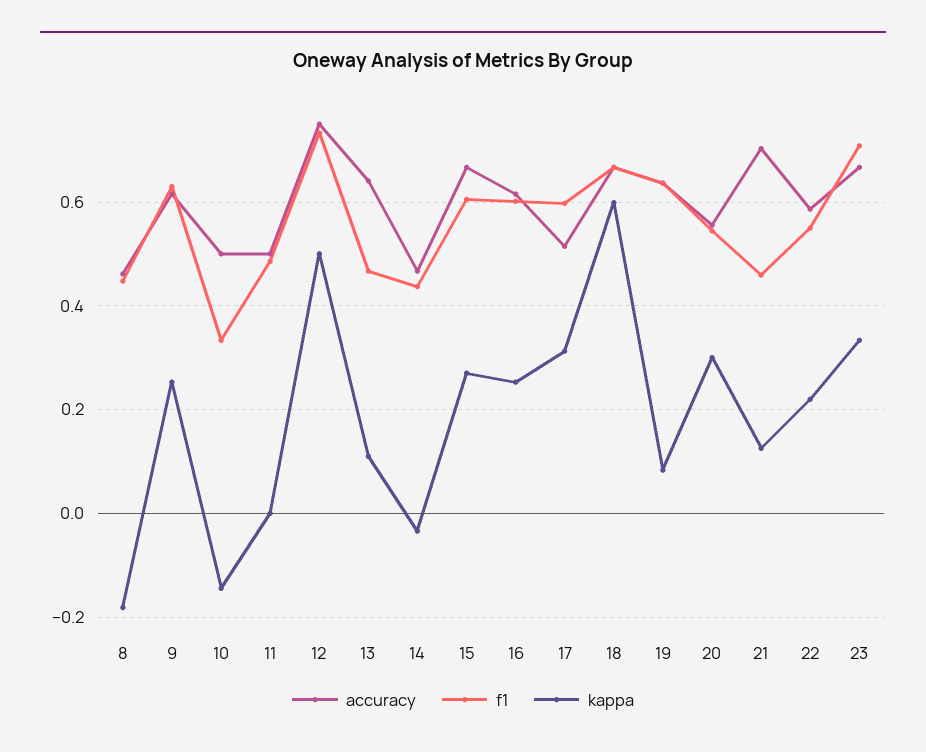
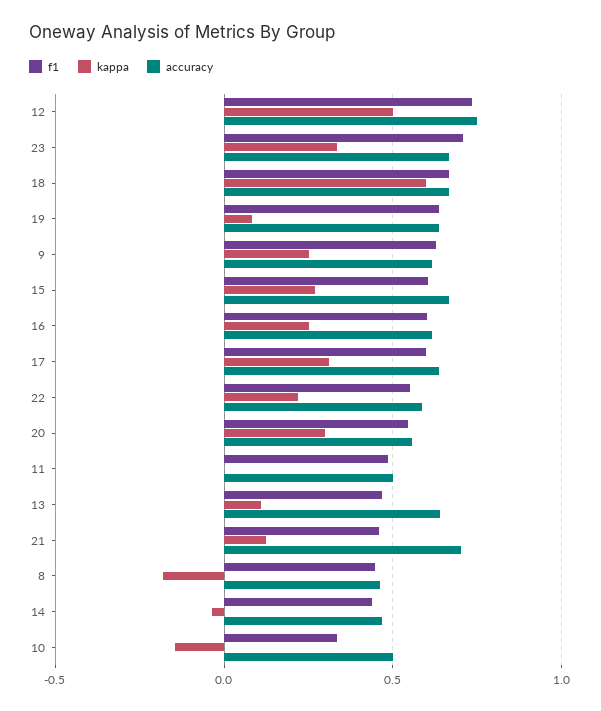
  {
    "accuracy": {
      "8": 0.46,
      "9": 0.62,
      "10": 0.5,
      "11": 0.5,
      "12": 0.76,
      "13": 0.64,
      "14": 0.46,
      "15": 0.66,
      "16": 0.62,
-     "17": 0.52,
+     "17": 0.65,
      "18": 0.66,
      "19": 0.64,
      "20": 0.56,
      "21": 0.7,
      "22": 0.58,
      "23": 0.66
    },
    "f1": {
      "8": 0.44,
      "9": 0.62,
      "10": 0.34,
      "11": 0.48,
      "12": 0.74,
      "13": 0.46,
      "14": 0.44,
      "15": 0.6,
      "16": 0.6,
      "17": 0.6,
      "18": 0.66,
      "19": 0.64,
      "20": 0.54,
      "21": 0.46,
      "22": 0.54,
      "23": 0.7
    },
    "kappa": {
      "8": -0.18,
      "9": 0.26,
      "10": -0.14,
      "11": 0,
      "12": 0.5,
      "13": 0.1,
      "14": -0.04,
      "15": 0.28,
      "16": 0.26,
      "17": 0.32,
      "18": 0.6,
      "19": 0.08,
      "20": 0.3,
      "21": 0.12,
      "22": 0.22,
      "23": 0.34
    }
  }

